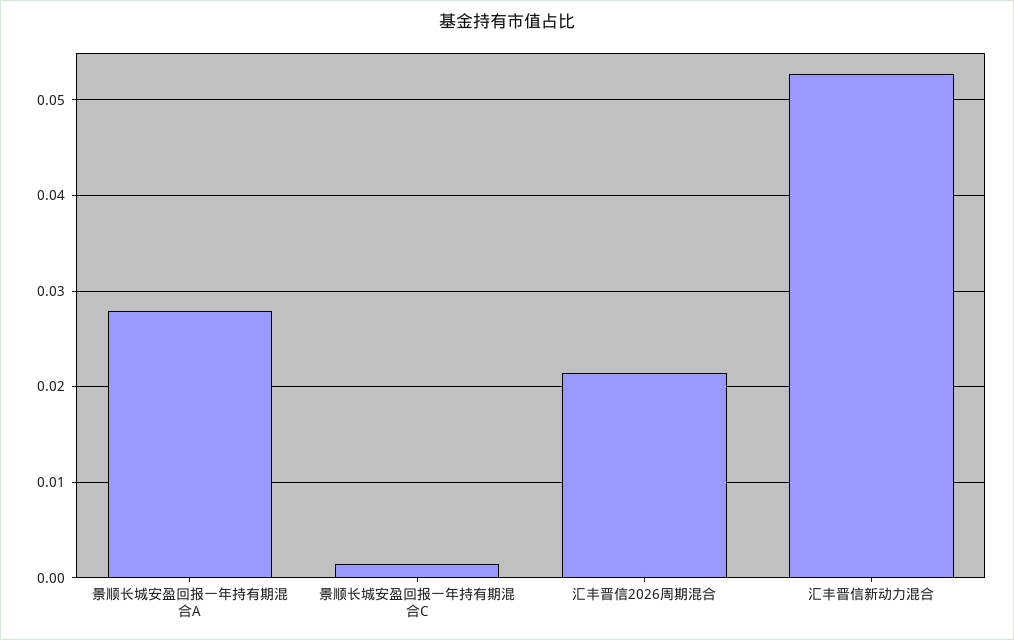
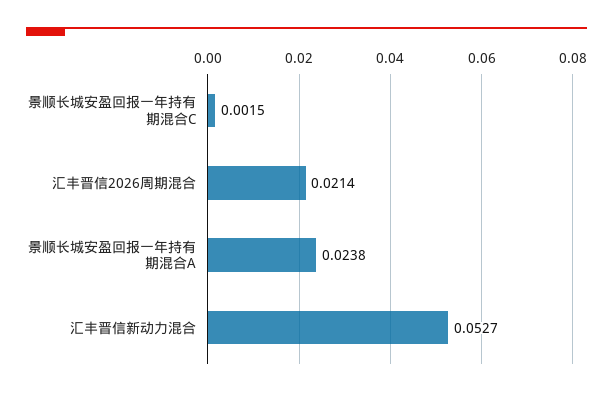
  {
-   "景顺长城安盈回报一年持有期混合A": 0.028,
+   "景顺长城安盈回报一年持有期混合A": 0.0238,
    "景顺长城安盈回报一年持有期混合C": 0.0015,
    "汇丰晋信2026周期混合": 0.0214,
    "汇丰晋信新动力混合": 0.0527
  }

